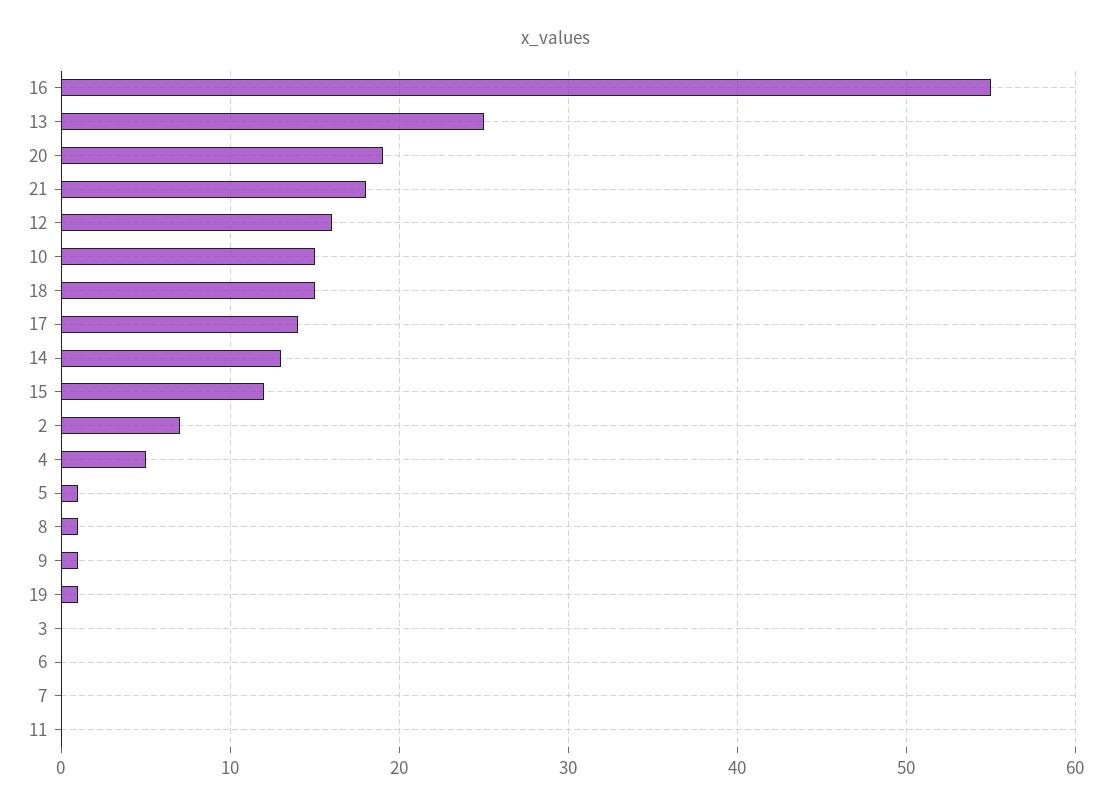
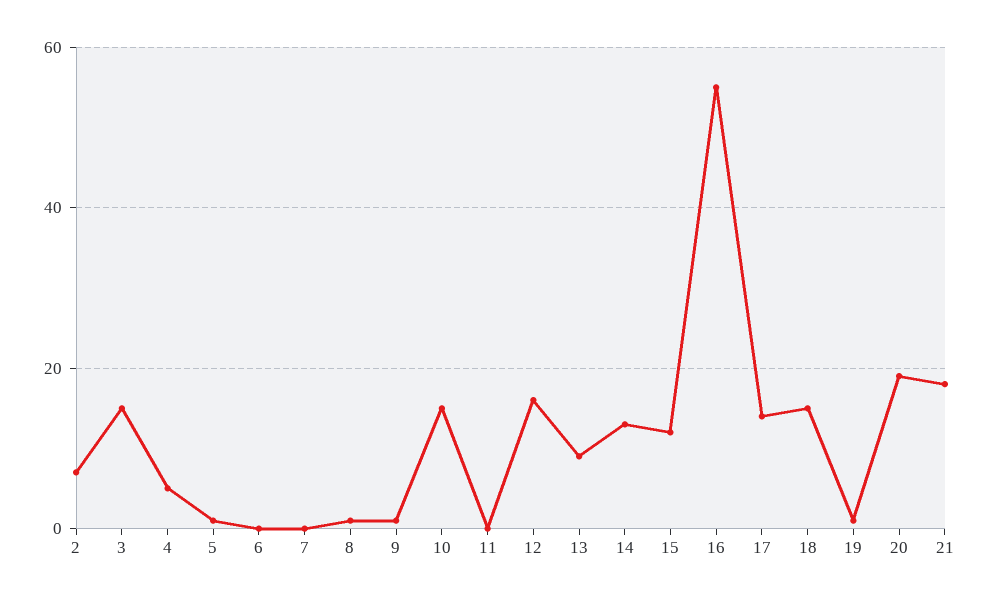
  {
    "16": 55,
-   "13": 25,
+   "13": 10,
    "20": 19,
    "21": 18,
    "12": 16,
    "10": 15,
    "18": 15,
    "17": 14,
    "14": 13,
    "15": 12,
    "2": 7,
    "4": 5,
    "5": 1,
    "8": 1,
    "9": 1,
    "19": 1,
-   "3": 0,
+   "3": 15,
    "6": 0,
    "7": 0,
    "11": 0
  }

